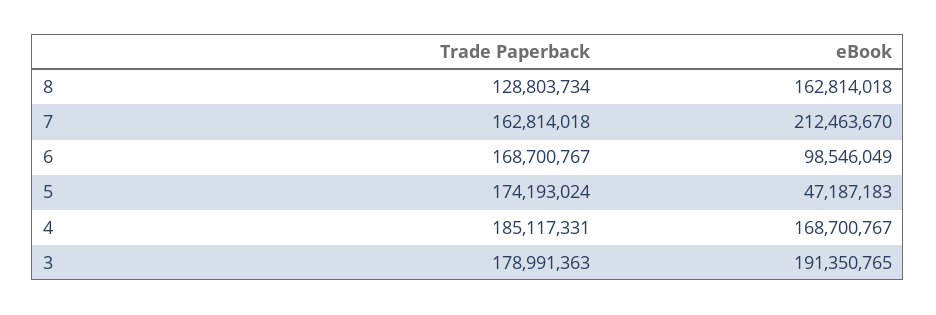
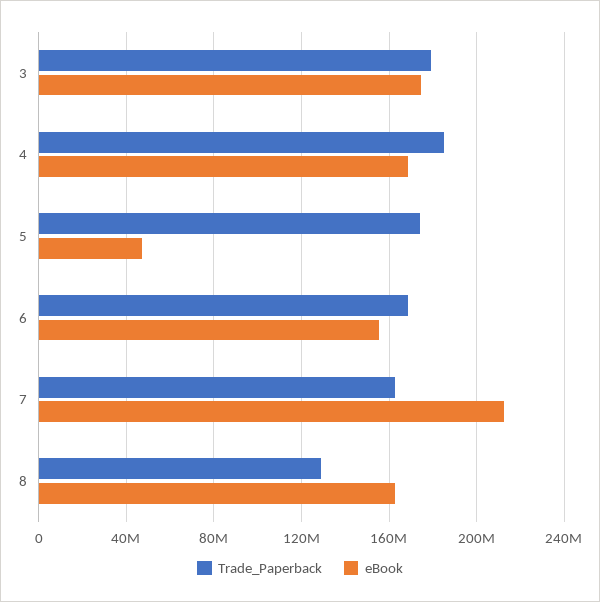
  {
    "Trade Paperback": {
      "8": 128803734,
      "7": 162814018,
      "6": 168700767,
      "5": 174193024,
      "4": 185117331,
      "3": 178991363
    },
    "eBook": {
      "8": 162814018,
      "7": 212463670,
-     "6": 98546049,
+     "6": 155000000,
      "5": 47187183,
      "4": 168700767,
-     "3": 191350765
+     "3": 175000000
    }
  }

